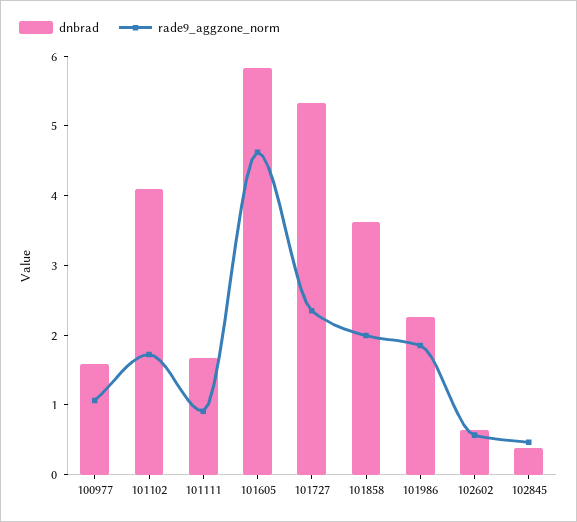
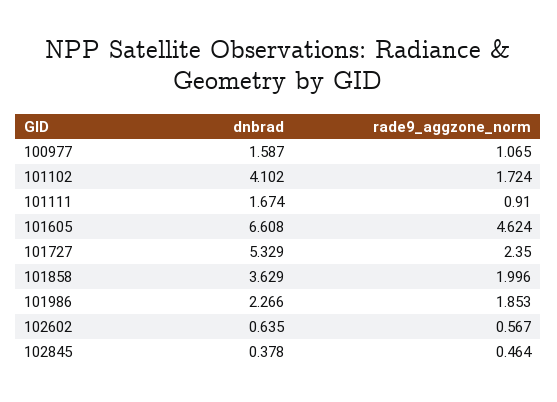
  {
    "dnbrad": {
      "100977": 1.587,
      "101102": 4.102,
      "101111": 1.674,
-     "101605": 5.8,
+     "101605": 6.608,
      "101727": 5.329,
      "101858": 3.629,
      "101986": 2.266,
      "102602": 0.635,
      "102845": 0.378
    },
    "rade9_aggzone_norm": {
      "100977": 1.065,
      "101102": 1.724,
      "101111": 0.91,
      "101605": 4.624,
      "101727": 2.35,
      "101858": 1.996,
      "101986": 1.853,
      "102602": 0.567,
      "102845": 0.464
    }
  }

